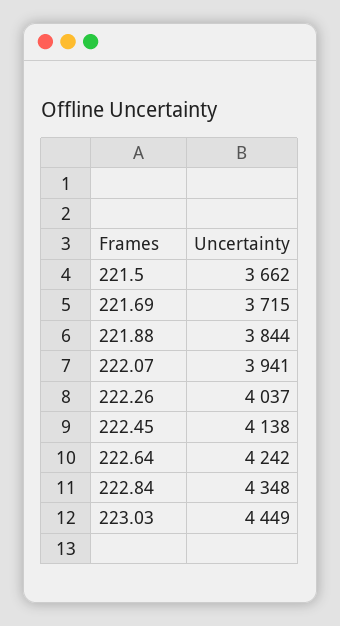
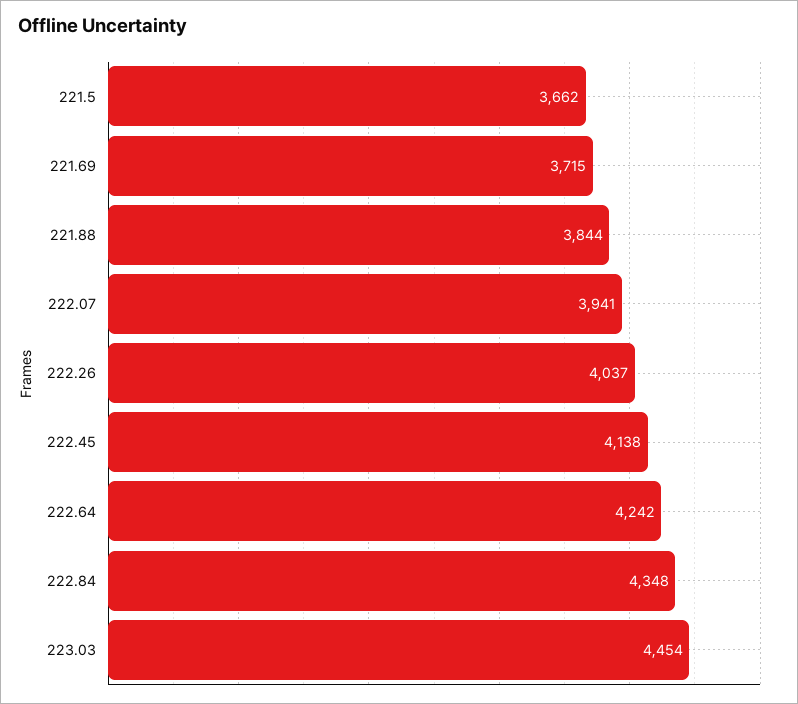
  {
    "221.5": 3662,
    "221.69": 3715,
    "221.88": 3844,
    "222.07": 3941,
    "222.26": 4037,
    "222.45": 4138,
    "222.64": 4242,
    "222.84": 4348,
-   "223.03": 4449
+   "223.03": 4454
  }

